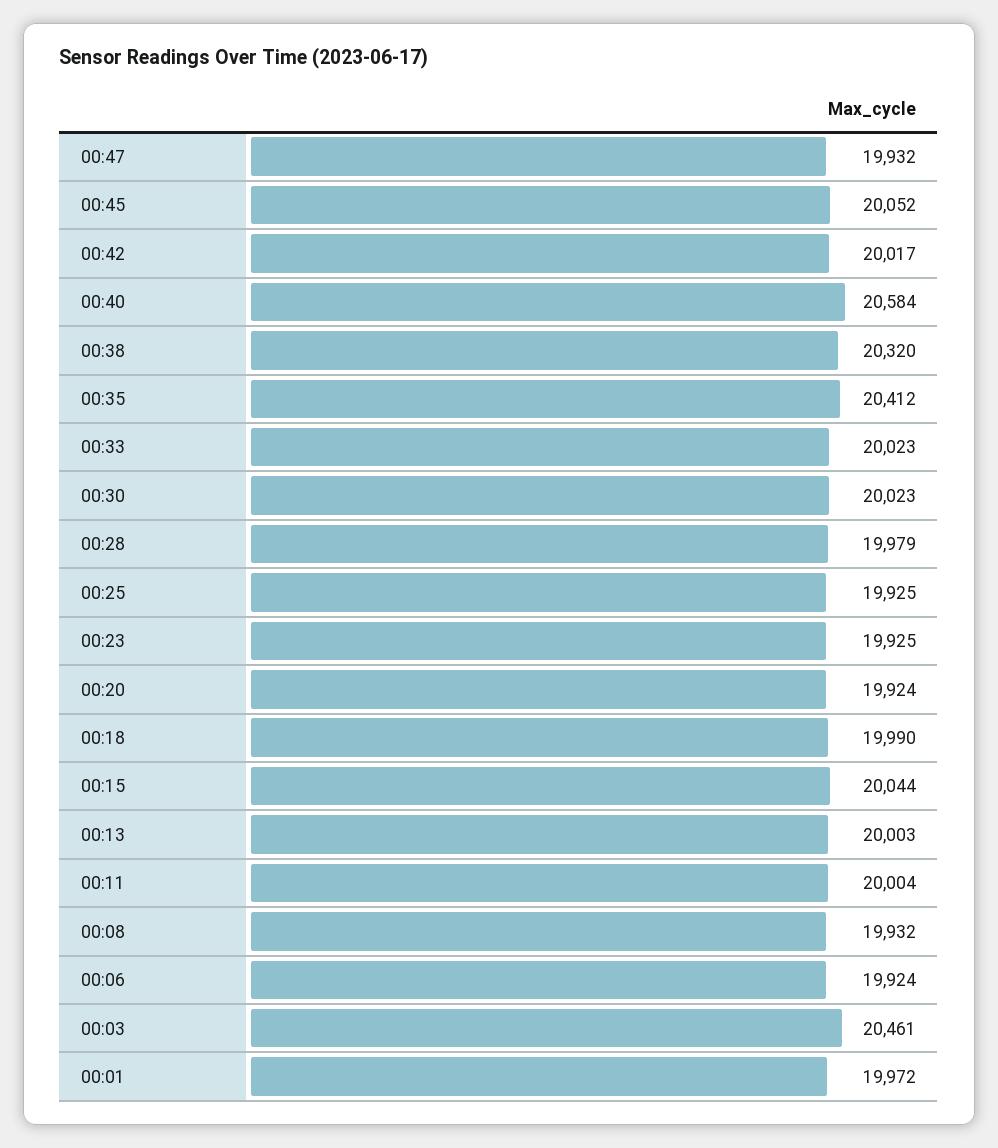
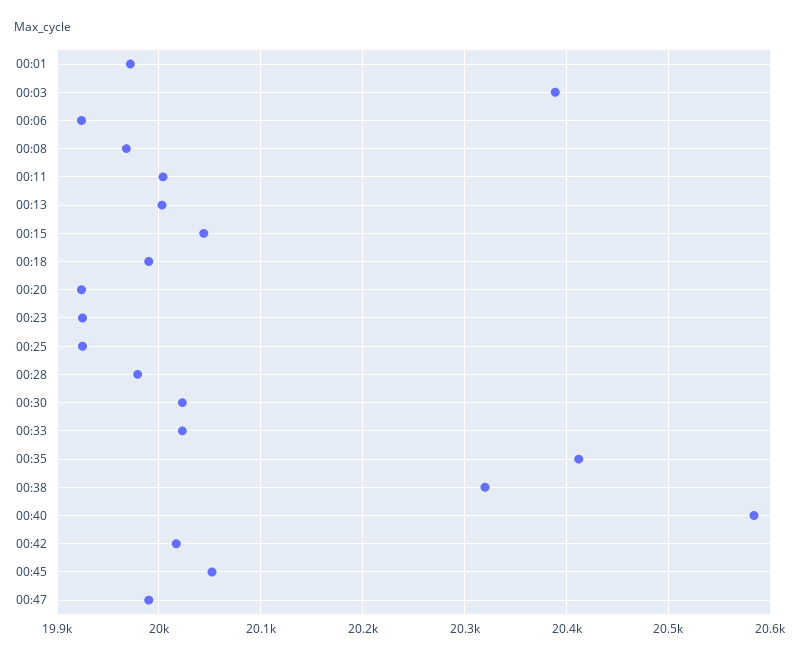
  {
-   "00:47": 19932,
+   "00:47": 19990,
    "00:45": 20052,
    "00:42": 20017,
    "00:40": 20584,
    "00:38": 20320,
    "00:35": 20412,
    "00:33": 20023,
    "00:30": 20023,
    "00:28": 19979,
    "00:25": 19925,
    "00:23": 19925,
    "00:20": 19924,
    "00:18": 19990,
    "00:15": 20044,
    "00:13": 20003,
    "00:11": 20004,
-   "00:08": 19932,
+   "00:08": 19970,
    "00:06": 19924,
-   "00:03": 20461,
+   "00:03": 20390,
    "00:01": 19972
  }

